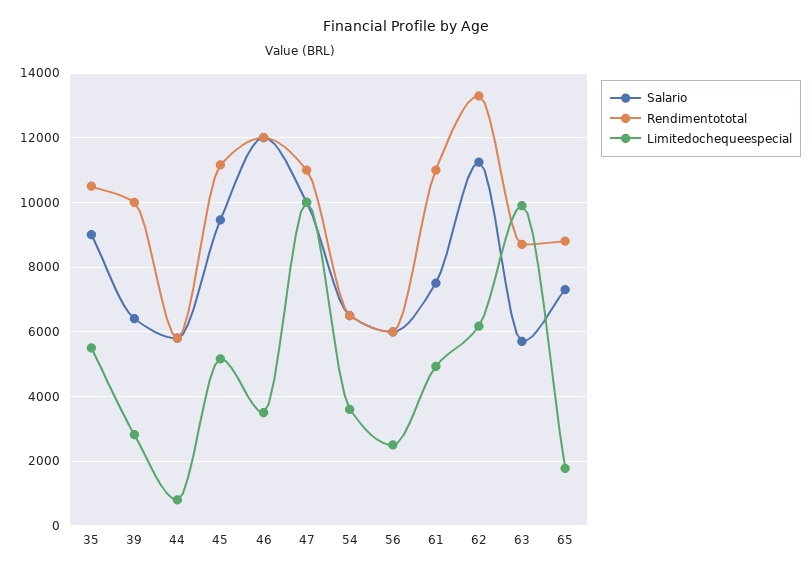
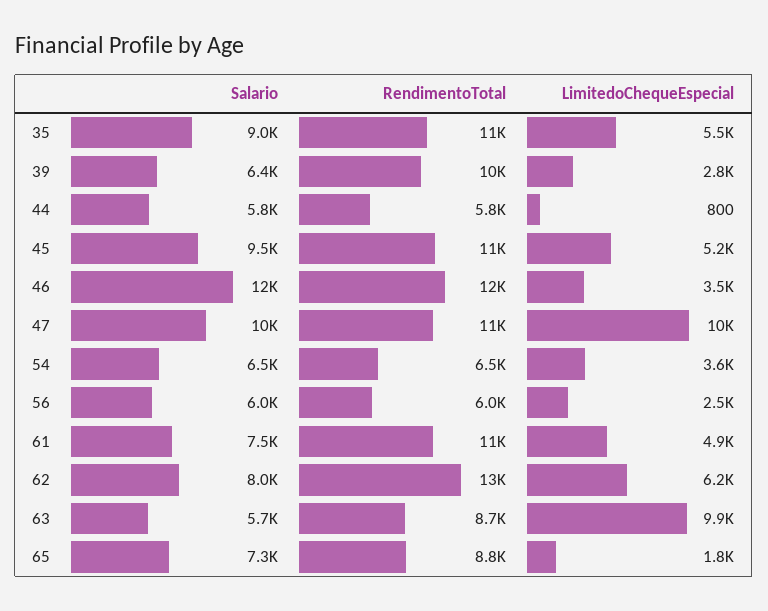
  {
    "Salario": {
      "35": 9000,
      "39": 6400,
      "44": 5800,
      "45": 9500,
      "46": 12000,
      "47": 10000,
      "54": 6500,
      "56": 6000,
      "61": 7500,
-     "62": 11200,
+     "62": 8000,
      "63": 5700,
      "65": 7300
    },
    "Rendimentototal": {
      "35": 11000,
      "39": 10000,
      "44": 5800,
      "45": 11000,
      "46": 12000,
      "47": 11000,
      "54": 6500,
      "56": 6000,
      "61": 11000,
      "62": 13000,
      "63": 8700,
      "65": 8800
    },
    "Limitedochequeespecial": {
      "35": 5500,
      "39": 2800,
      "44": 800,
      "45": 5200,
      "46": 3500,
      "47": 10000,
      "54": 3600,
      "56": 2500,
      "61": 4900,
      "62": 6200,
      "63": 9900,
      "65": 1800
    }
  }

